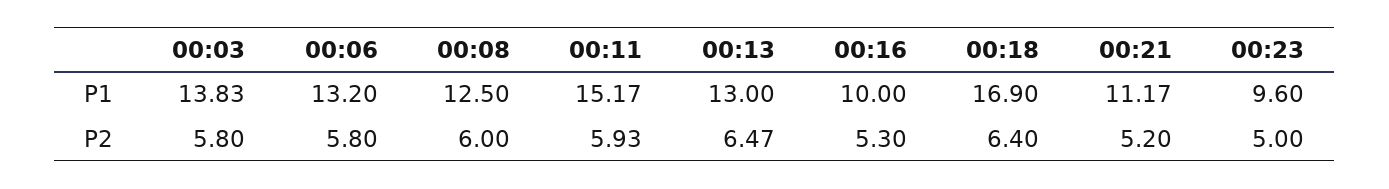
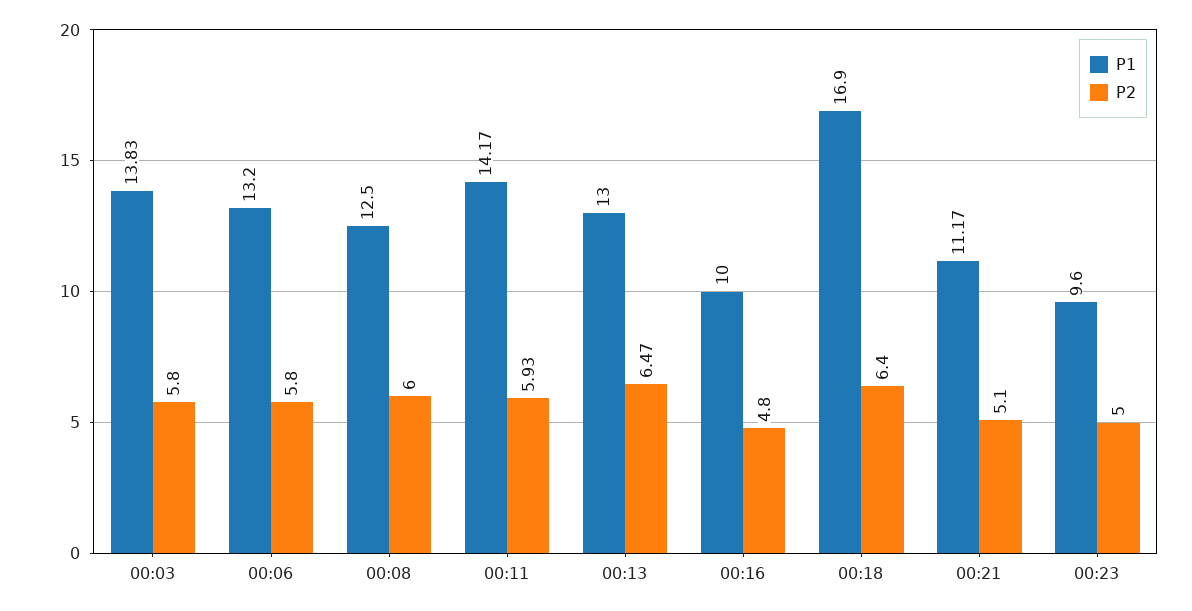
  {
    "P1": {
      "00:03": 13.83,
      "00:06": 13.2,
      "00:08": 12.5,
-     "00:11": 15.17,
+     "00:11": 14.17,
      "00:13": 13,
      "00:16": 10,
      "00:18": 16.9,
      "00:21": 11.17,
      "00:23": 9.6
    },
    "P2": {
      "00:03": 5.8,
      "00:06": 5.8,
      "00:08": 6,
      "00:11": 5.93,
      "00:13": 6.47,
-     "00:16": 5.3,
+     "00:16": 4.8,
      "00:18": 6.4,
-     "00:21": 5.2,
+     "00:21": 5.1,
      "00:23": 5
    }
  }

